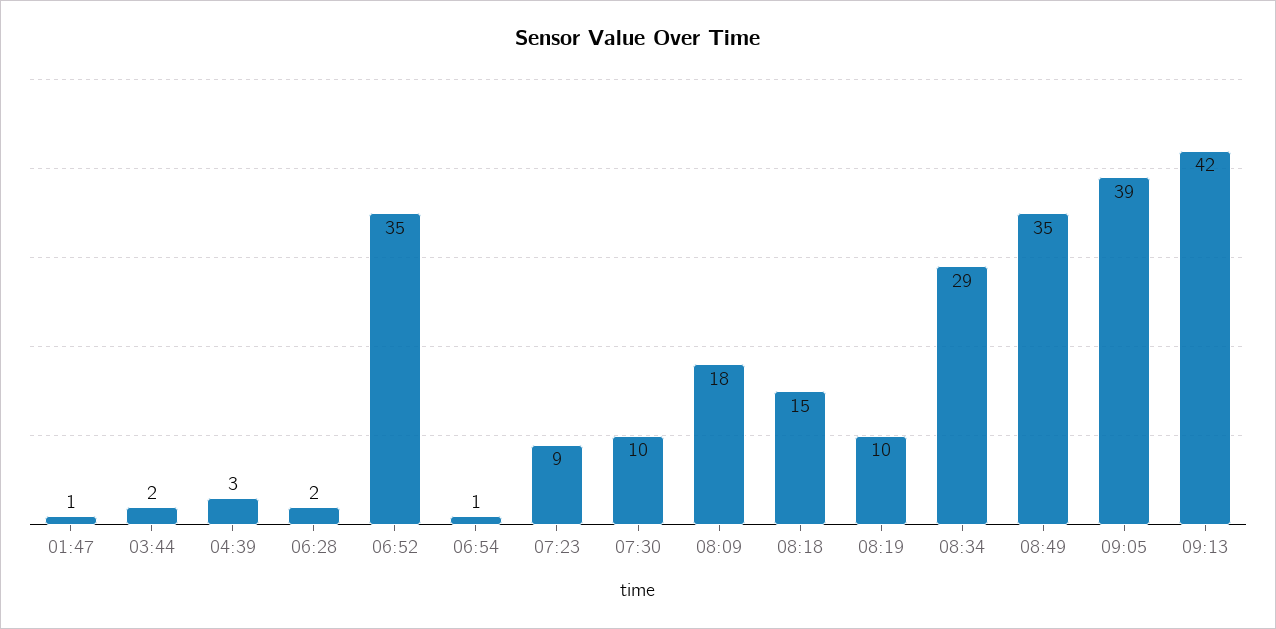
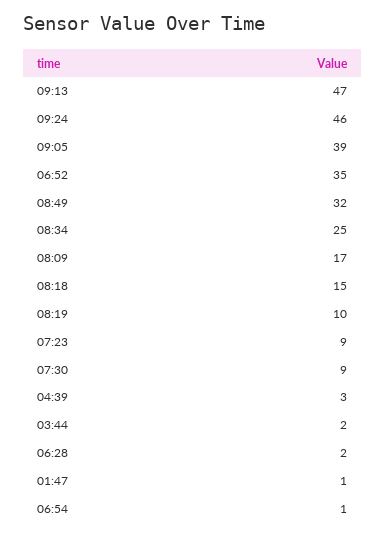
  {
    "01:47": 1,
    "03:44": 2,
    "04:39": 3,
    "06:28": 2,
    "06:52": 35,
    "06:54": 1,
    "07:23": 9,
-   "07:30": 10,
+   "07:30": 9,
-   "08:09": 18,
+   "08:09": 17,
    "08:18": 15,
    "08:19": 10,
-   "08:34": 29,
+   "08:34": 25,
-   "08:49": 35,
+   "08:49": 32,
    "09:05": 39,
-   "09:13": 42
+   "09:13": 47,
+   "09:24": 46
  }

